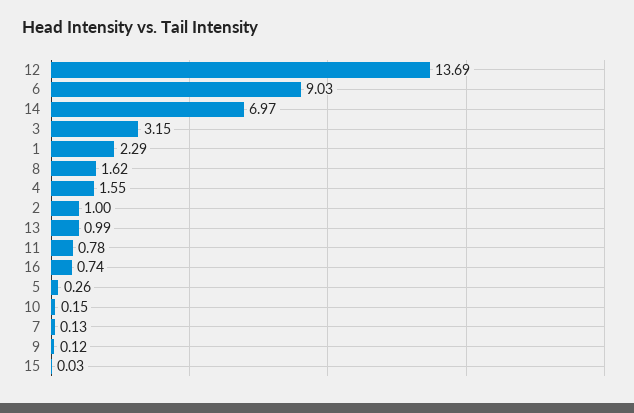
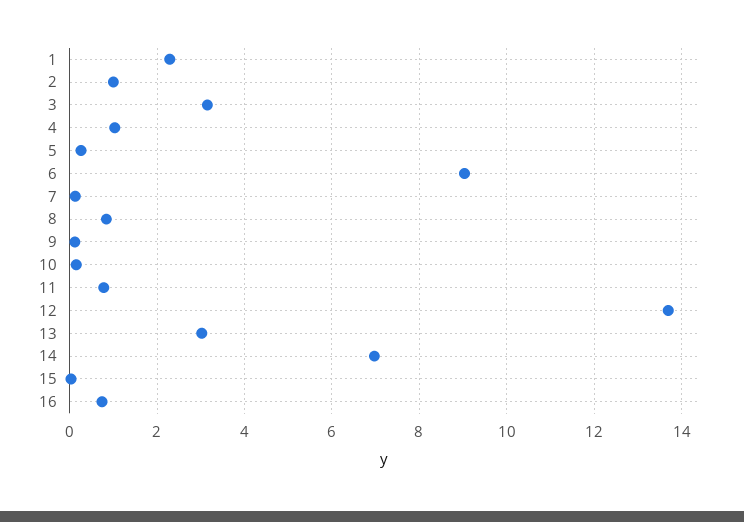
  {
    "12": 13.69,
    "6": 9.03,
    "14": 6.97,
    "3": 3.15,
    "1": 2.29,
-   "8": 1.62,
+   "8": 0.8,
-   "4": 1.55,
+   "4": 1,
    "2": 1,
-   "13": 0.99,
+   "13": 3,
    "11": 0.78,
    "16": 0.74,
    "5": 0.26,
    "10": 0.15,
    "7": 0.13,
    "9": 0.12,
    "15": 0.03
  }

